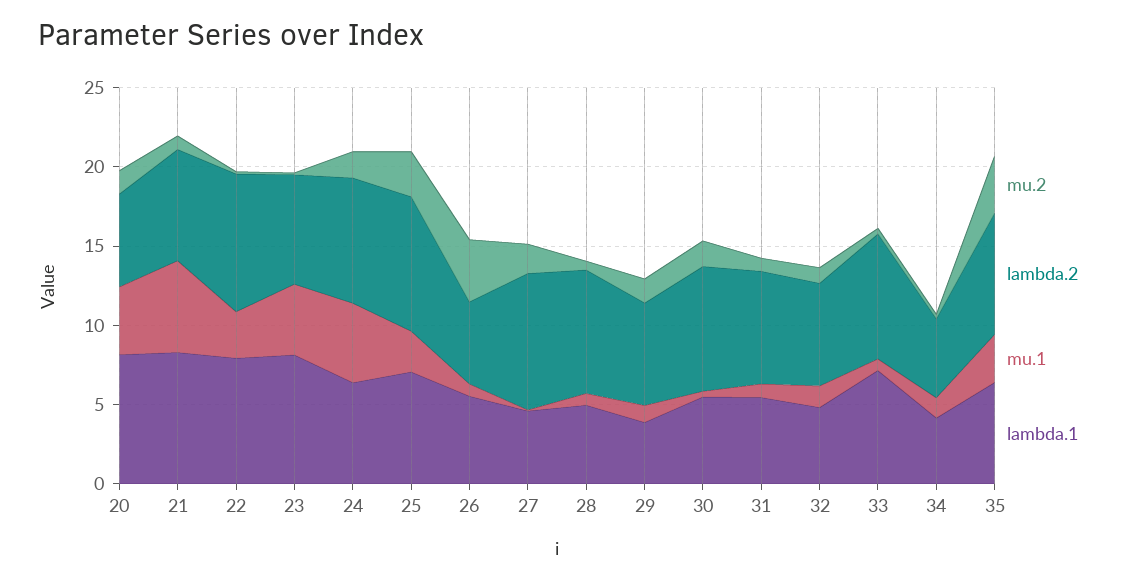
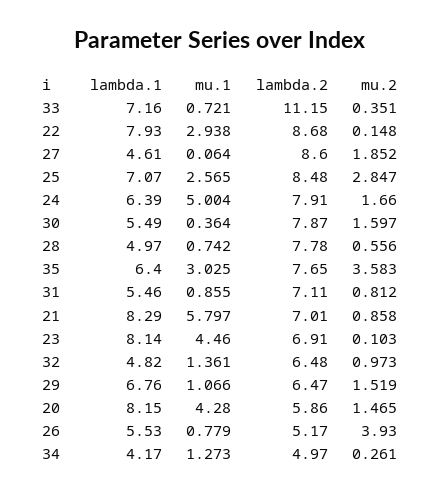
  {
    "mu.2": {
      "20": 1.465,
      "21": 0.858,
      "22": 0.148,
      "23": 0.103,
      "24": 1.66,
      "25": 2.847,
      "26": 3.93,
      "27": 1.852,
      "28": 0.556,
      "29": 1.519,
      "30": 1.597,
      "31": 0.812,
      "32": 0.973,
      "33": 0.351,
      "34": 0.261,
      "35": 3.583
    },
    "lambda.2": {
      "20": 5.86,
      "21": 7.01,
      "22": 8.68,
      "23": 6.91,
      "24": 7.91,
      "25": 8.48,
      "26": 5.17,
      "27": 8.6,
      "28": 7.78,
      "29": 6.47,
      "30": 7.87,
      "31": 7.11,
      "32": 6.48,
-     "33": 8,
+     "33": 11.15,
      "34": 4.97,
      "35": 7.65
    },
    "mu.1": {
      "20": 4.28,
      "21": 5.797,
      "22": 2.938,
      "23": 4.46,
      "24": 5.004,
      "25": 2.565,
      "26": 0.779,
      "27": 0.064,
      "28": 0.742,
      "29": 1.066,
      "30": 0.364,
      "31": 0.855,
      "32": 1.361,
      "33": 0.721,
      "34": 1.273,
      "35": 3.025
    },
    "lambda.1": {
      "20": 8.15,
      "21": 8.29,
      "22": 7.93,
      "23": 8.14,
      "24": 6.39,
      "25": 7.07,
      "26": 5.53,
      "27": 4.61,
      "28": 4.97,
-     "29": 4,
+     "29": 6.76,
      "30": 5.49,
      "31": 5.46,
      "32": 4.82,
      "33": 7.16,
      "34": 4.17,
      "35": 6.4
    }
  }

